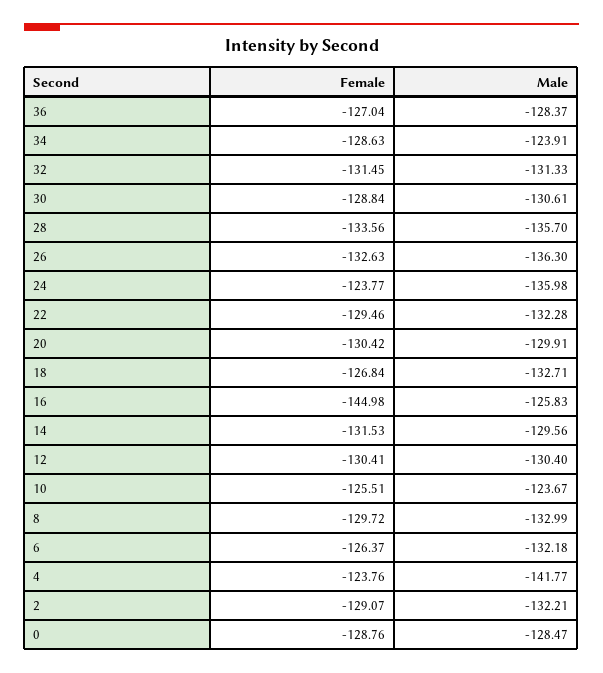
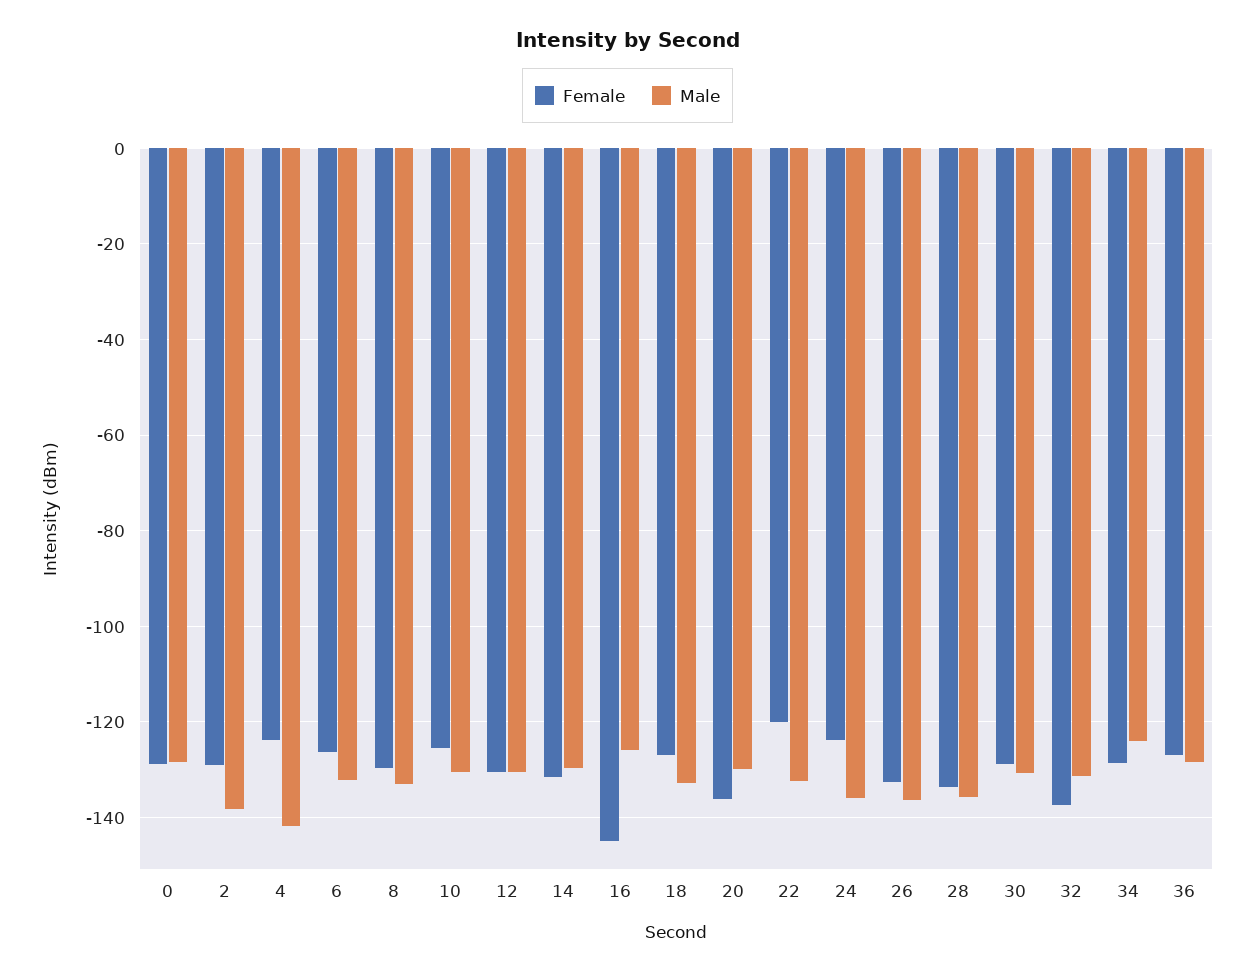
  {
    "Female": {
      "36": -127.04,
      "34": -128.63,
-     "32": -131.45,
+     "32": -138,
      "30": -128.84,
      "28": -133.56,
      "26": -132.63,
      "24": -123.77,
-     "22": -129.46,
+     "22": -120,
-     "20": -130.42,
+     "20": -136,
      "18": -126.84,
      "16": -144.98,
      "14": -131.53,
      "12": -130.41,
      "10": -125.51,
      "8": -129.72,
      "6": -126.37,
      "4": -123.76,
      "2": -129.07,
      "0": -128.76
    },
    "Male": {
      "36": -128.37,
      "34": -123.91,
      "32": -131.33,
      "30": -130.61,
      "28": -135.7,
      "26": -136.3,
      "24": -135.98,
      "22": -132.28,
      "20": -129.91,
      "18": -132.71,
      "16": -125.83,
      "14": -129.56,
      "12": -130.4,
-     "10": -123.67,
+     "10": -130,
      "8": -132.99,
      "6": -132.18,
      "4": -141.77,
-     "2": -132.21,
+     "2": -138,
      "0": -128.47
    }
  }

